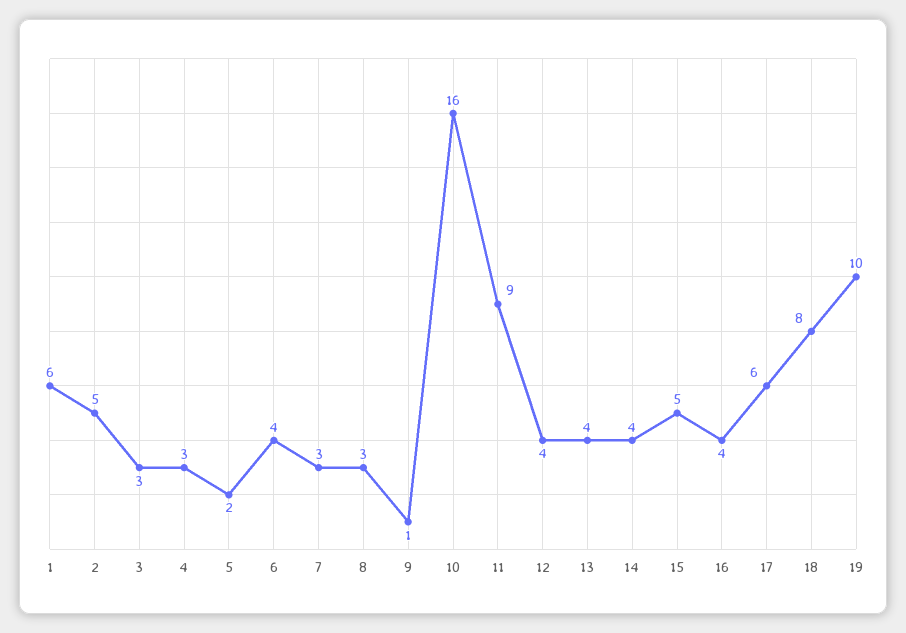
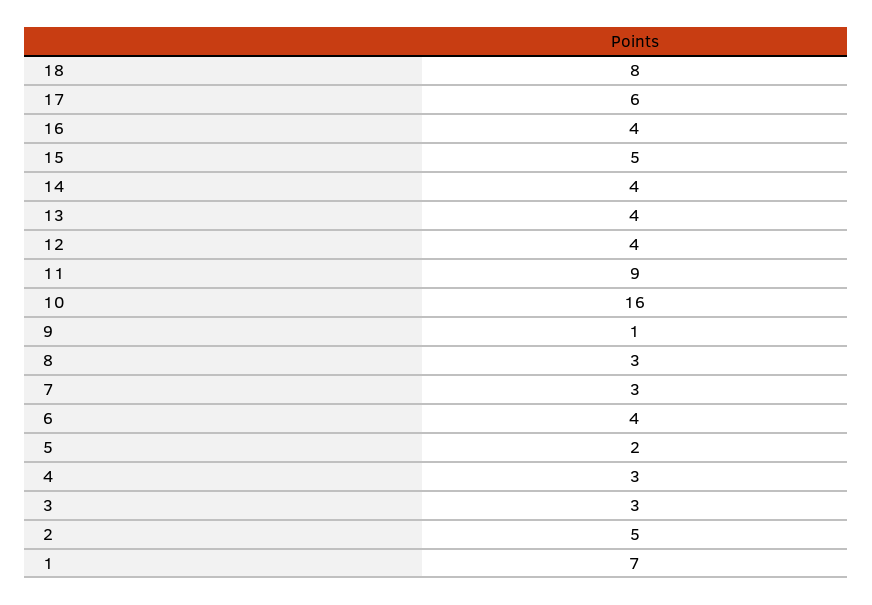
  {
-   "1": 6,
+   "1": 7,
    "2": 5,
    "3": 3,
    "4": 3,
    "5": 2,
    "6": 4,
    "7": 3,
    "8": 3,
    "9": 1,
    "10": 16,
    "11": 9,
    "12": 4,
    "13": 4,
    "14": 4,
    "15": 5,
    "16": 4,
    "17": 6,
-   "18": 8,
+   "18": 8
-   "19": 10
  }

